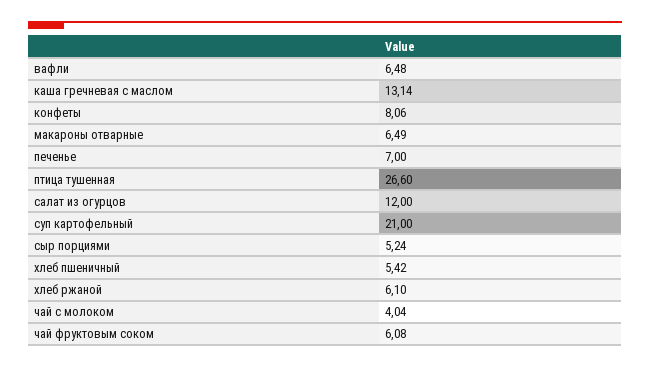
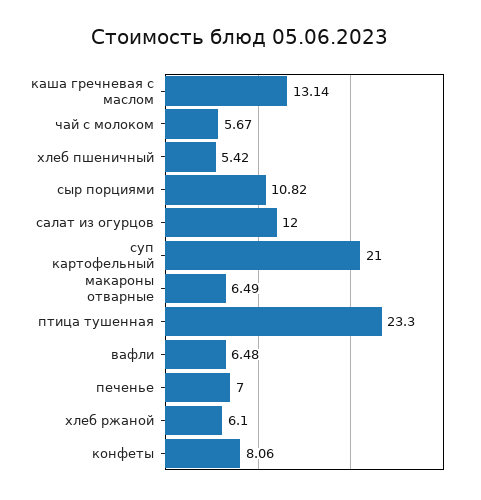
  {
    "вафли": 6.48,
    "каша гречневая с маслом": 13.14,
    "конфеты": 8.06,
    "макароны отварные": 6.49,
    "печенье": 7,
-   "птица тушенная": 26.6,
+   "птица тушенная": 23.3,
    "салат из огурцов": 12,
    "суп картофельный": 21,
-   "сыр порциями": 5.24,
+   "сыр порциями": 10.82,
    "хлеб пшеничный": 5.42,
    "хлеб ржаной": 6.1,
-   "чай с молоком": 4.04,
+   "чай с молоком": 5.67
-   "чай фруктовым соком": 6.08
  }

